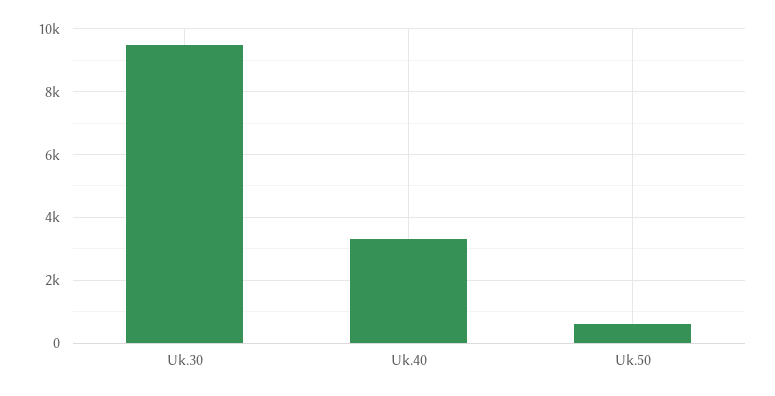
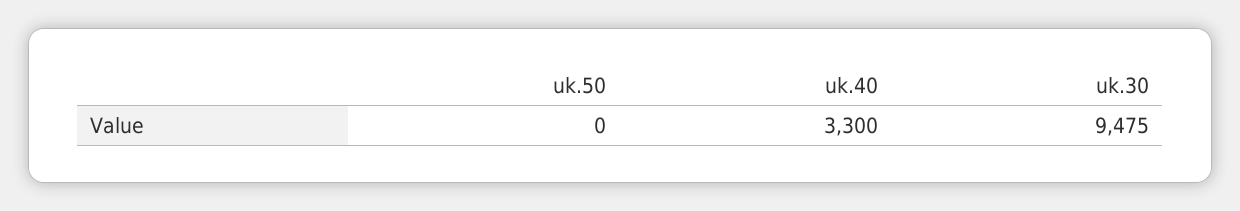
  {
    "Uk.30": 9475,
    "Uk.40": 3300,
-   "Uk.50": 600
+   "Uk.50": 0
  }

